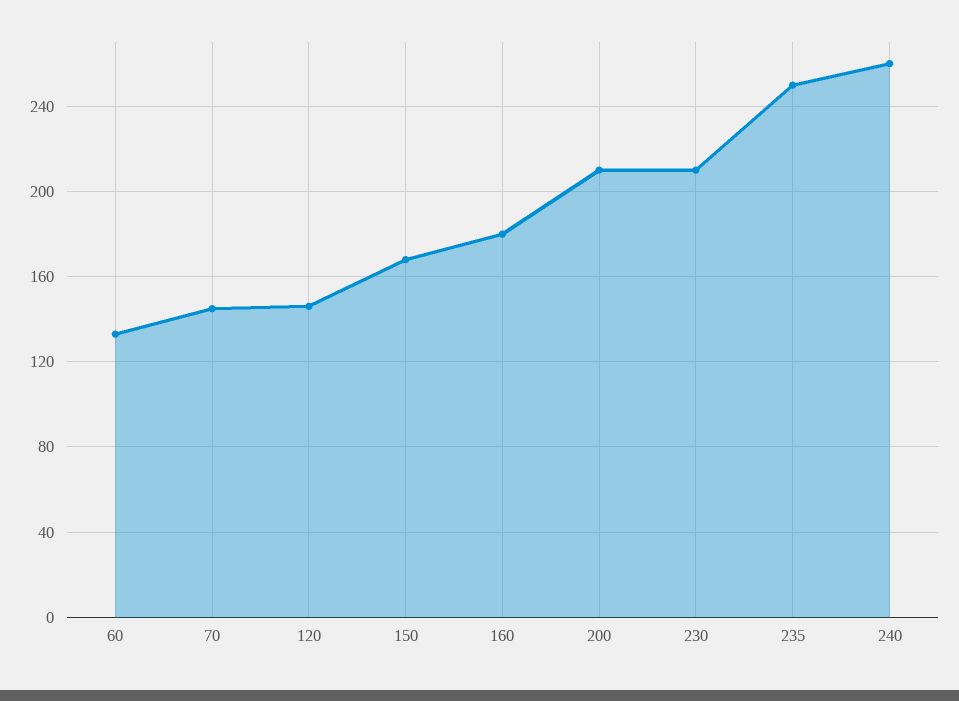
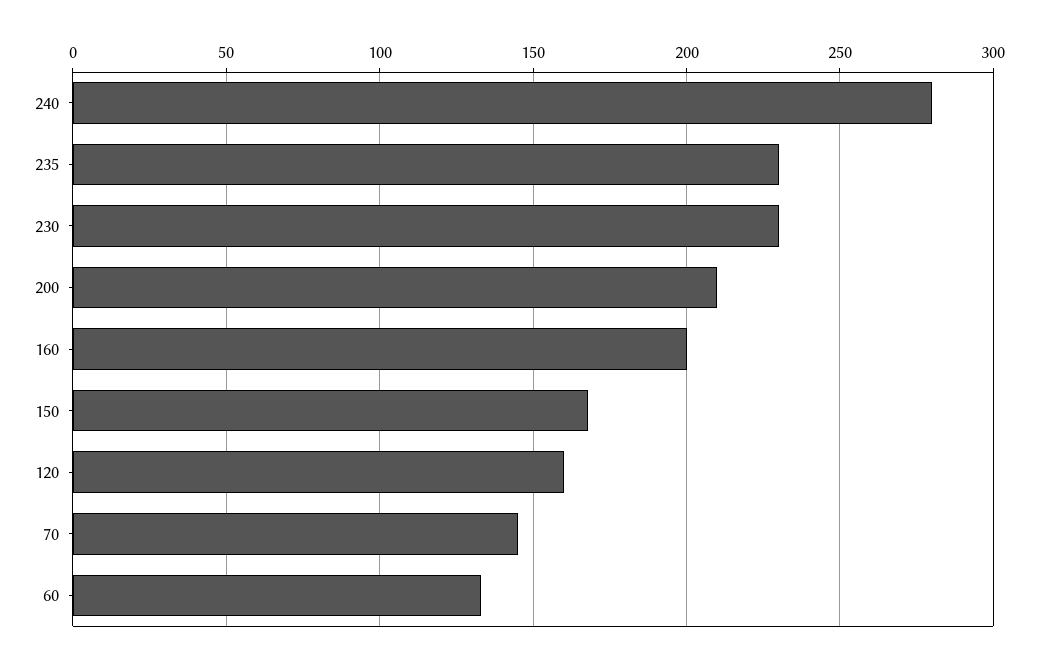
  {
    "60": 135,
    "70": 145,
-   "120": 145,
+   "120": 160,
    "150": 170,
-   "160": 180,
+   "160": 200,
    "200": 210,
-   "230": 210,
+   "230": 230,
-   "235": 250,
+   "235": 230,
-   "240": 260
+   "240": 280
  }

